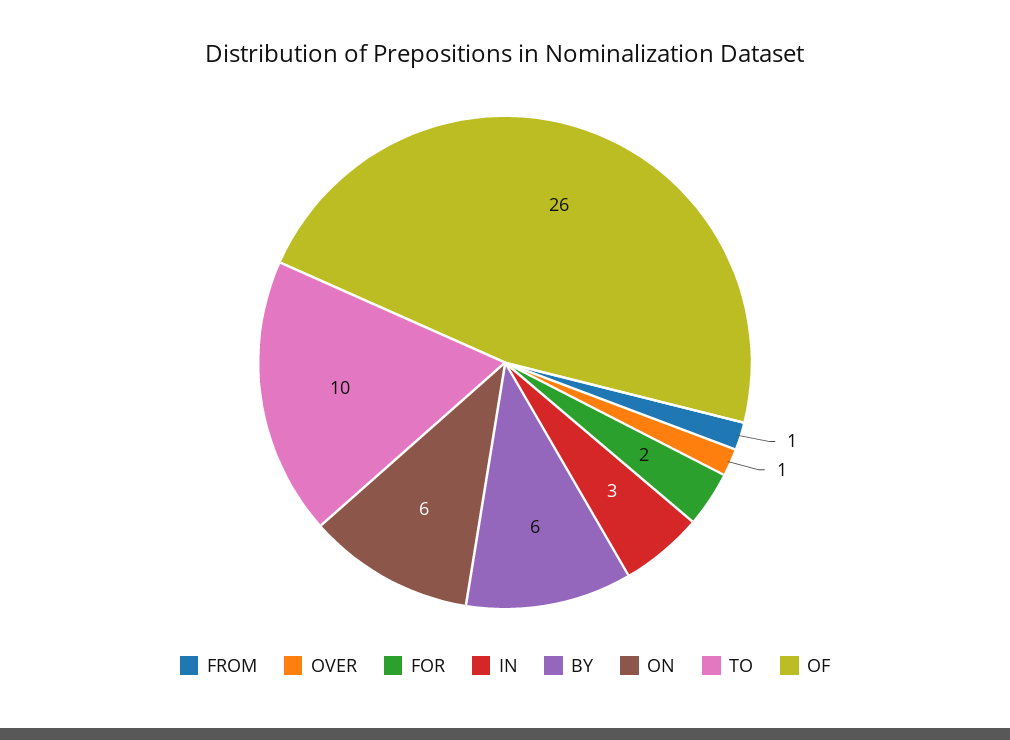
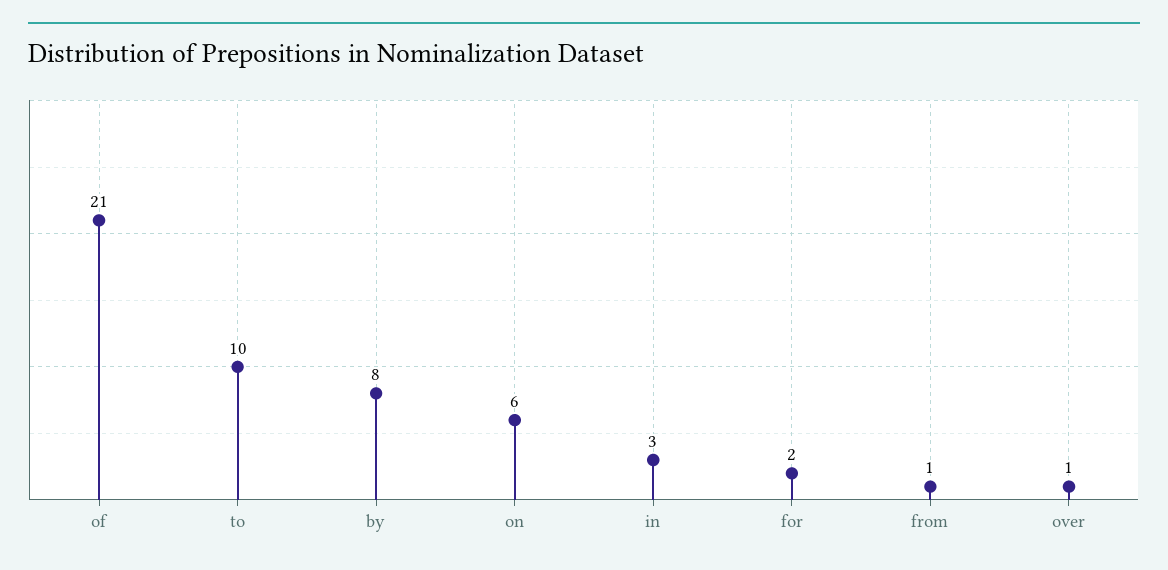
  {
    "FROM": 1,
    "OVER": 1,
    "FOR": 2,
    "IN": 3,
-   "BY": 6,
+   "BY": 8,
    "ON": 6,
    "TO": 10,
-   "OF": 26
+   "OF": 21
  }

